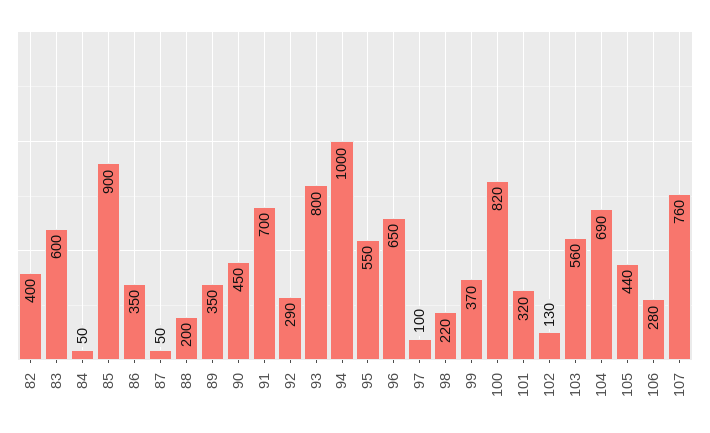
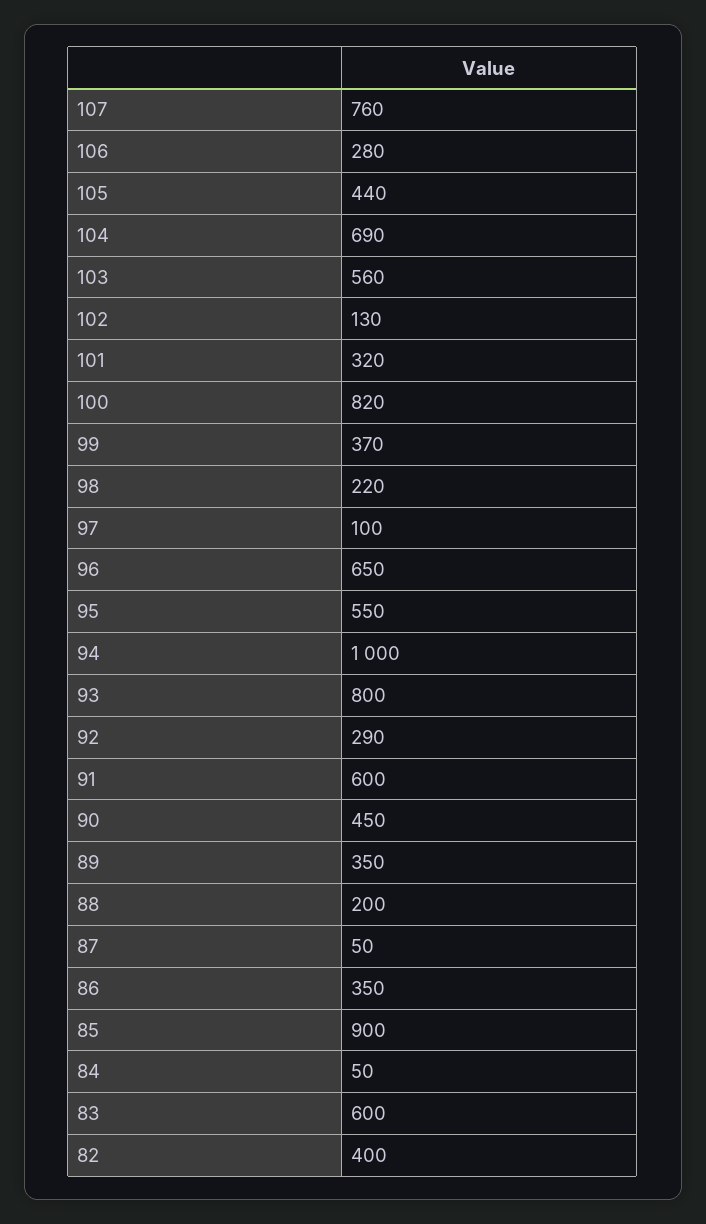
  {
    "82": 400,
    "83": 600,
    "84": 50,
    "85": 900,
    "86": 350,
    "87": 50,
    "88": 200,
    "89": 350,
    "90": 450,
-   "91": 700,
+   "91": 600,
    "92": 290,
    "93": 800,
    "94": 1000,
    "95": 550,
    "96": 650,
    "97": 100,
    "98": 220,
    "99": 370,
    "100": 820,
    "101": 320,
    "102": 130,
    "103": 560,
    "104": 690,
    "105": 440,
    "106": 280,
    "107": 760
  }

